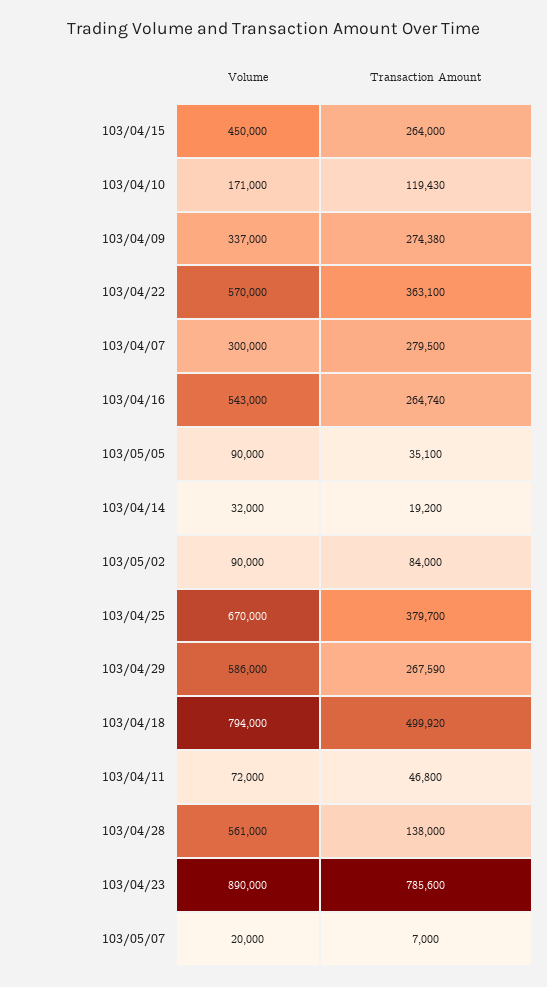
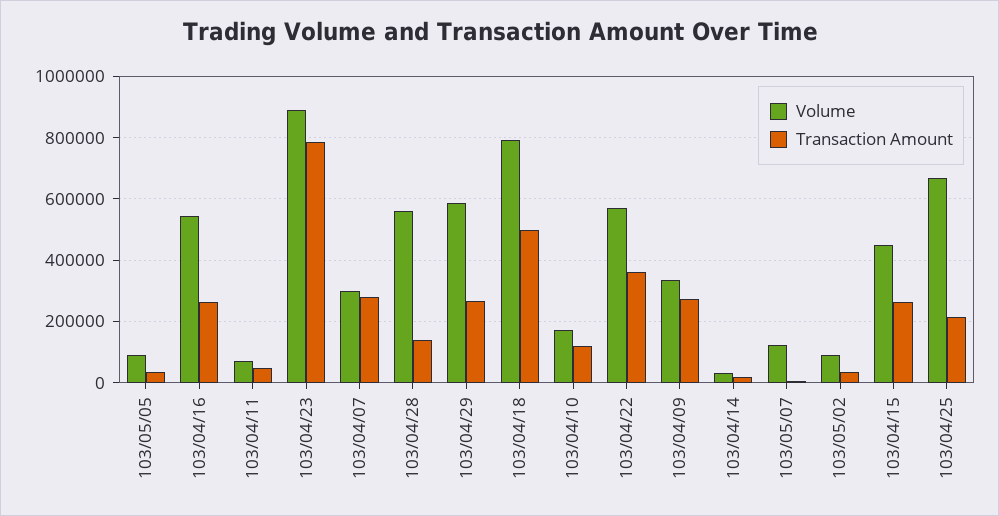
  {
    "Volume": {
      "103/04/15": 450000,
      "103/04/10": 171000,
      "103/04/09": 337000,
      "103/04/22": 570000,
      "103/04/07": 300000,
      "103/04/16": 543000,
      "103/05/05": 90000,
      "103/04/14": 32000,
      "103/05/02": 90000,
      "103/04/25": 670000,
      "103/04/29": 586000,
      "103/04/18": 794000,
      "103/04/11": 72000,
      "103/04/28": 561000,
      "103/04/23": 890000,
-     "103/05/07": 20000
+     "103/05/07": 120000
    },
    "Transaction Amount": {
      "103/04/15": 264000,
      "103/04/10": 119430,
      "103/04/09": 274380,
      "103/04/22": 363100,
      "103/04/07": 279500,
      "103/04/16": 264740,
      "103/05/05": 35100,
      "103/04/14": 19200,
-     "103/05/02": 84000,
+     "103/05/02": 40000,
-     "103/04/25": 379700,
+     "103/04/25": 220000,
      "103/04/29": 267590,
      "103/04/18": 499920,
      "103/04/11": 46800,
      "103/04/28": 138000,
      "103/04/23": 785600,
      "103/05/07": 7000
    }
  }

